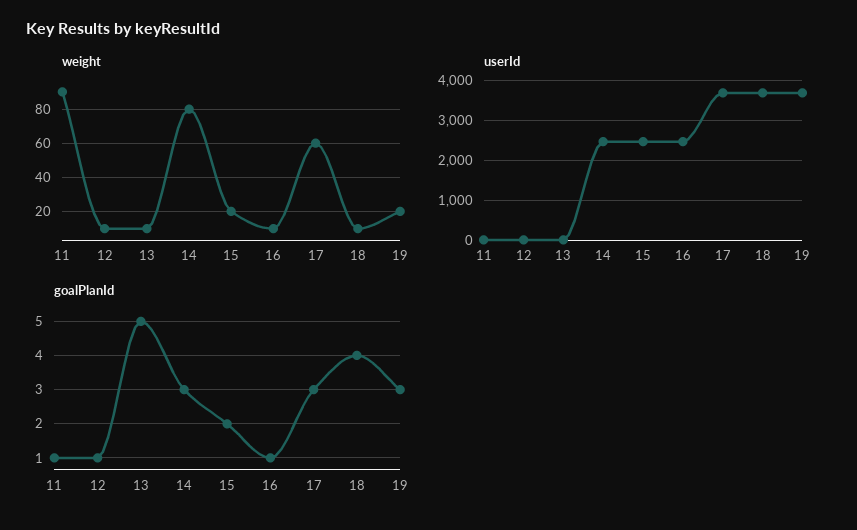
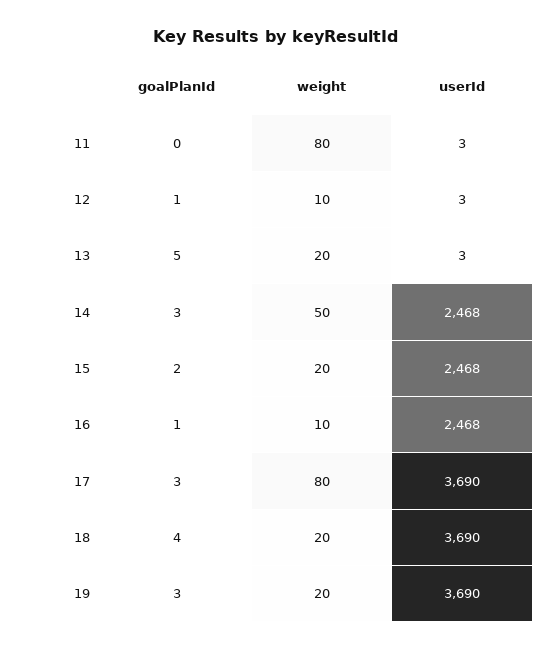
  {
    "weight": {
-     "11": 90,
+     "11": 80,
      "12": 10,
-     "13": 10,
+     "13": 20,
-     "14": 80,
+     "14": 50,
      "15": 20,
      "16": 10,
-     "17": 60,
+     "17": 80,
-     "18": 10,
+     "18": 20,
      "19": 20
    },
    "userId": {
      "11": 3,
      "12": 3,
      "13": 3,
      "14": 2468,
      "15": 2468,
      "16": 2468,
      "17": 3690,
      "18": 3690,
      "19": 3690
    },
    "goalPlanId": {
-     "11": 1,
+     "11": 0,
      "12": 1,
      "13": 5,
      "14": 3,
      "15": 2,
      "16": 1,
      "17": 3,
      "18": 4,
      "19": 3
    }
  }

